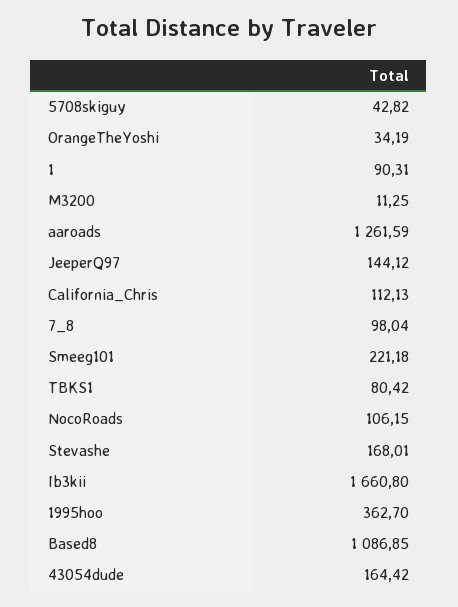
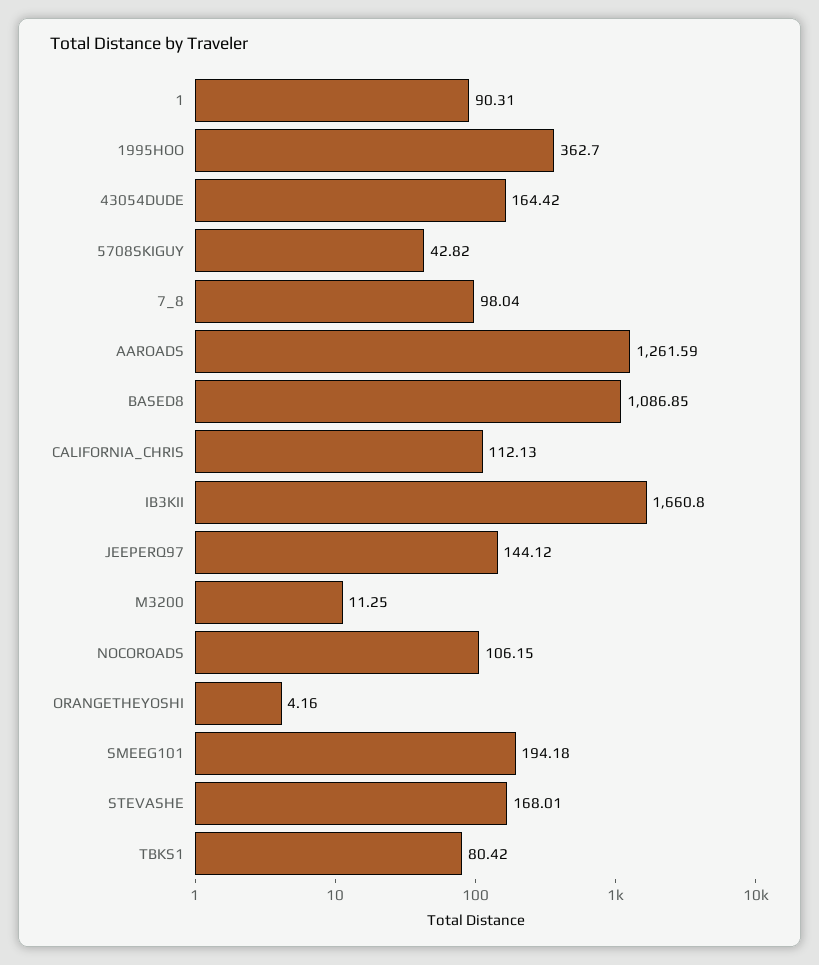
  {
    "5708skiguy": 42.82,
-   "OrangeTheYoshi": 34.19,
+   "OrangeTheYoshi": 4.16,
    "1": 90.31,
    "M3200": 11.25,
    "aaroads": 1261.59,
    "JeeperQ97": 144.12,
    "California_Chris": 112.13,
    "7_8": 98.04,
-   "Smeeg101": 221.18,
+   "Smeeg101": 194.18,
    "TBKS1": 80.42,
    "NocoRoads": 106.15,
    "Stevashe": 168.01,
    "Ib3kii": 1660.8,
    "1995hoo": 362.7,
    "Based8": 1086.85,
    "43054dude": 164.42
  }

